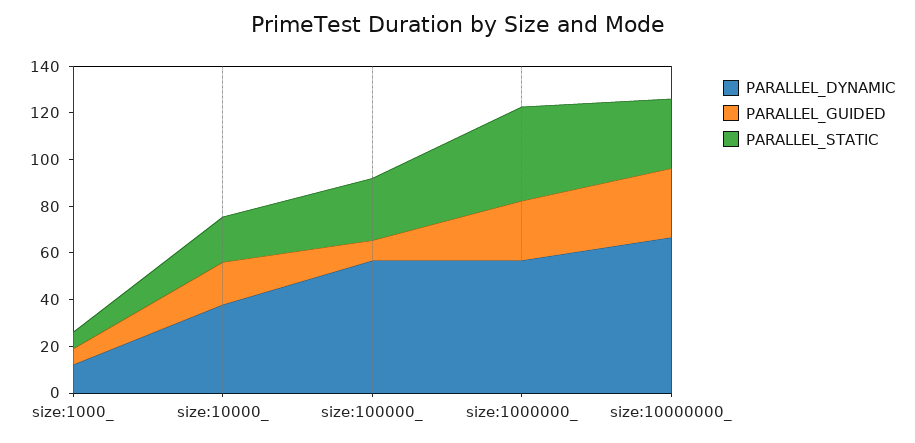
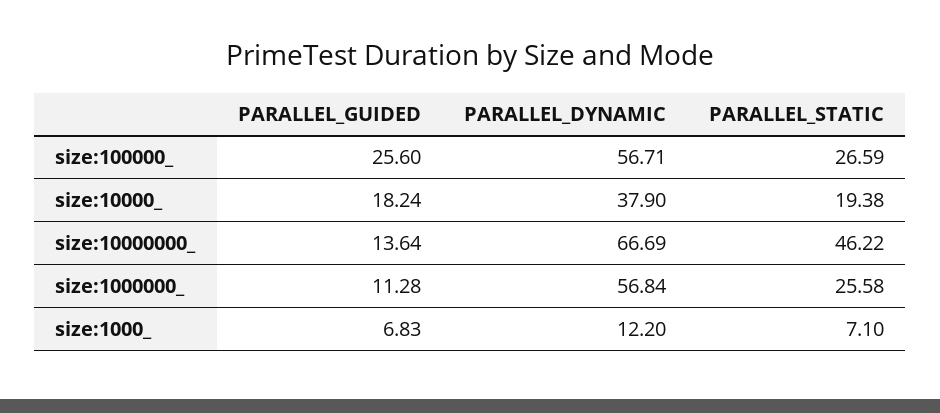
  {
    "PARALLEL_DYNAMIC": {
      "size:1000_": 12.2,
      "size:10000_": 37.9,
      "size:100000_": 56.71,
      "size:1000000_": 56.84,
      "size:10000000_": 66.69
    },
    "PARALLEL_GUIDED": {
      "size:1000_": 6.83,
      "size:10000_": 18.24,
-     "size:100000_": 10,
+     "size:100000_": 25.6,
-     "size:1000000_": 25,
+     "size:1000000_": 11.28,
-     "size:10000000_": 30
+     "size:10000000_": 13.64
    },
    "PARALLEL_STATIC": {
      "size:1000_": 7.1,
      "size:10000_": 19.38,
      "size:100000_": 26.59,
-     "size:1000000_": 40,
+     "size:1000000_": 25.58,
-     "size:10000000_": 30
+     "size:10000000_": 46.22
    }
  }

